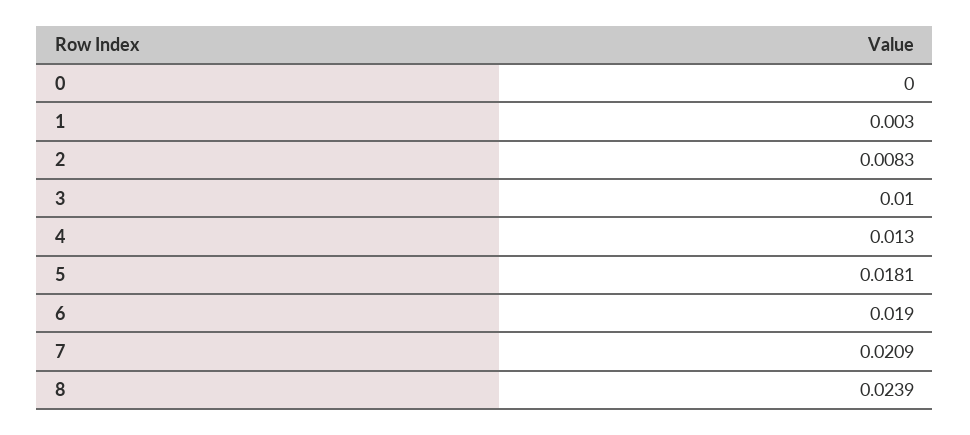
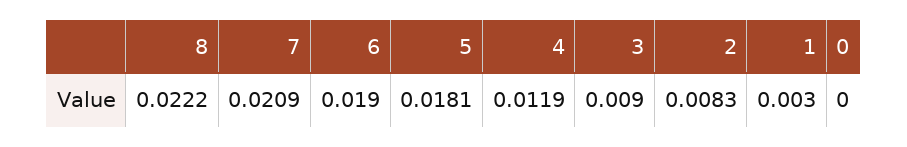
  {
    "0": 0,
    "1": 0.003,
    "2": 0.0083,
-   "3": 0.01,
+   "3": 0.009,
-   "4": 0.013,
+   "4": 0.0119,
    "5": 0.0181,
    "6": 0.019,
    "7": 0.0209,
-   "8": 0.0239
+   "8": 0.0222
  }

